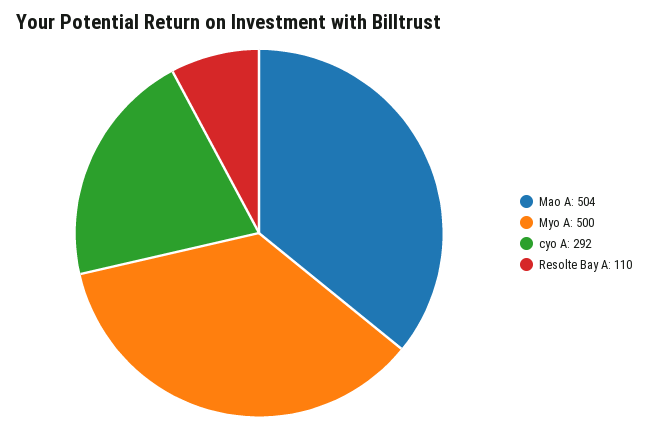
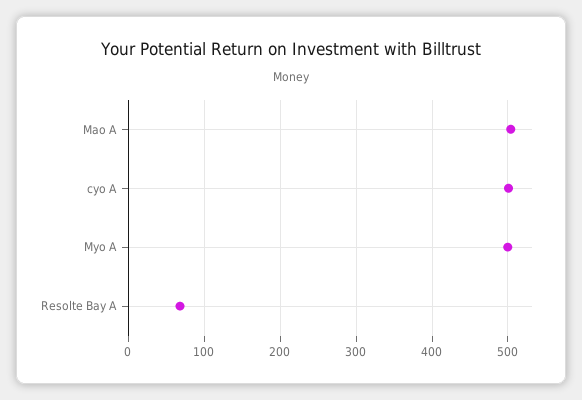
  {
    "Mao A": 504,
    "Myo A": 500,
-   "cyo A": 292,
+   "cyo A": 500,
-   "Resolte Bay A": 110
+   "Resolte Bay A": 70
  }

